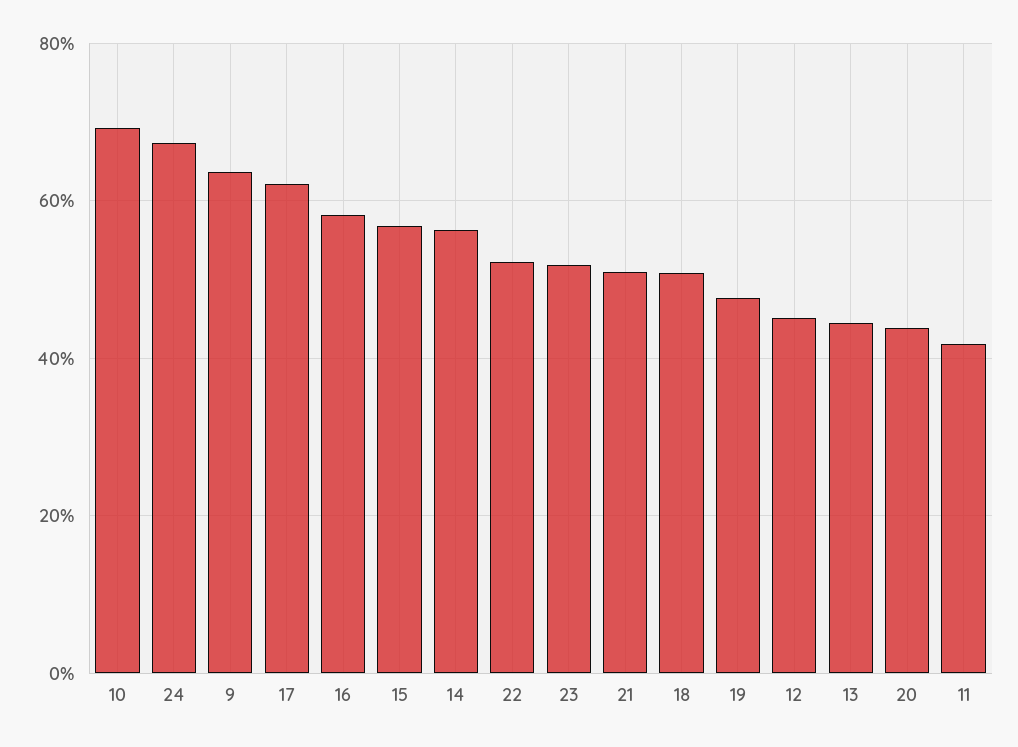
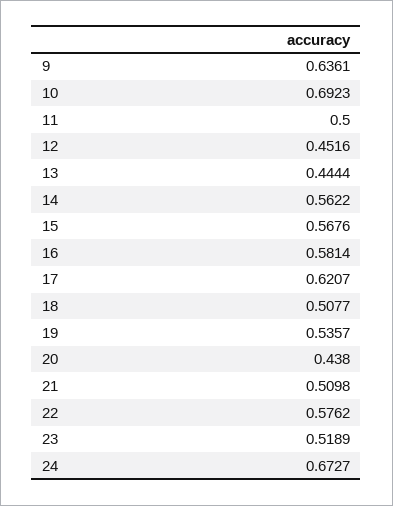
  {
    "10": 0.6923,
    "24": 0.6727,
    "9": 0.6361,
    "17": 0.6207,
    "16": 0.5814,
    "15": 0.5676,
    "14": 0.5622,
-   "22": 0.52,
+   "22": 0.5762,
    "23": 0.5189,
    "21": 0.5098,
    "18": 0.5077,
-   "19": 0.48,
+   "19": 0.5357,
    "12": 0.4516,
    "13": 0.4444,
    "20": 0.438,
-   "11": 0.42
+   "11": 0.5
  }

